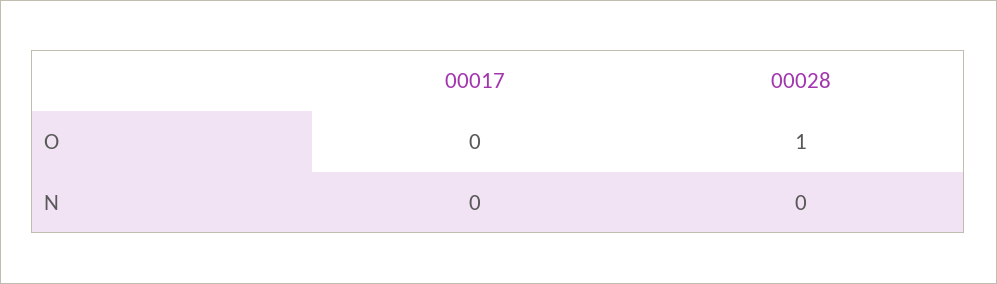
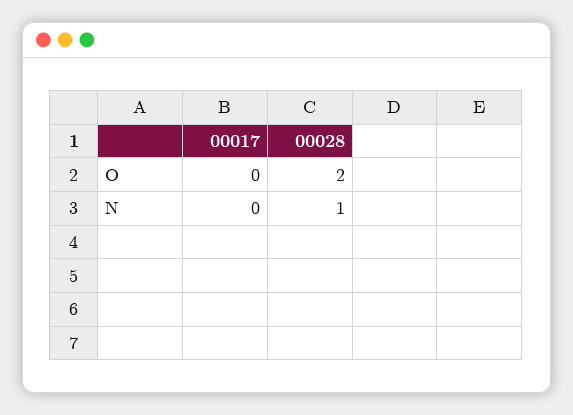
  {
    "00017": {
      "O": 0,
      "N": 0
    },
    "00028": {
-     "O": 1,
+     "O": 2,
-     "N": 0
+     "N": 1
    }
  }

